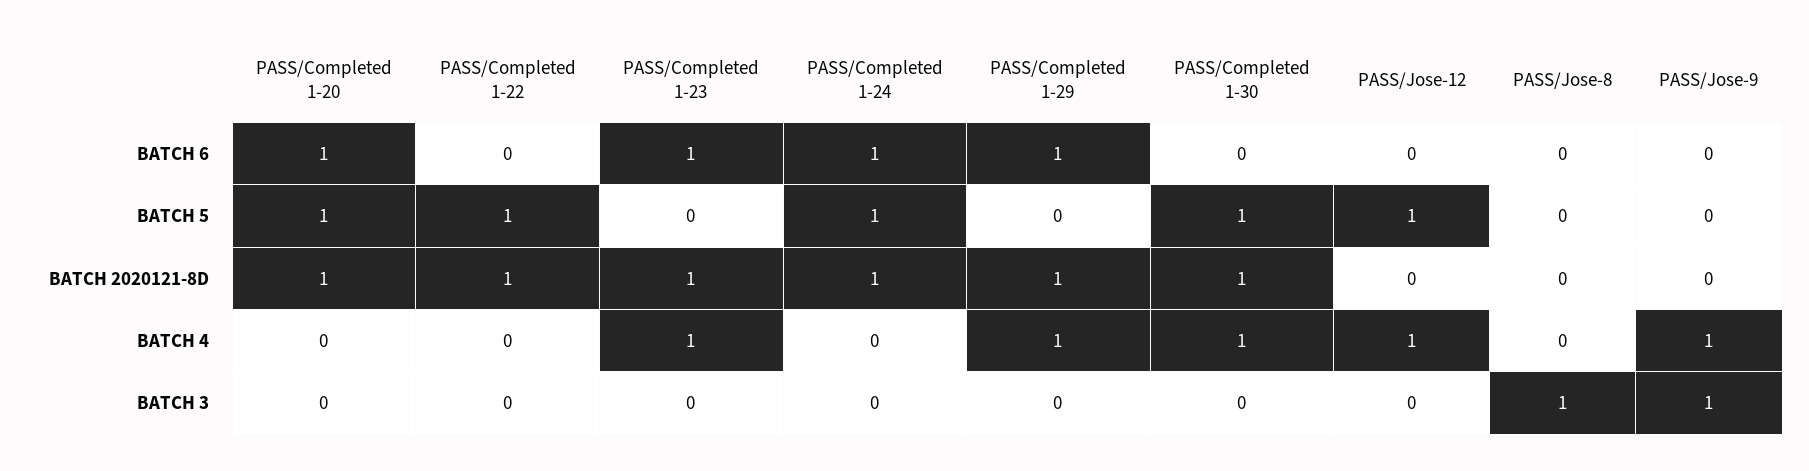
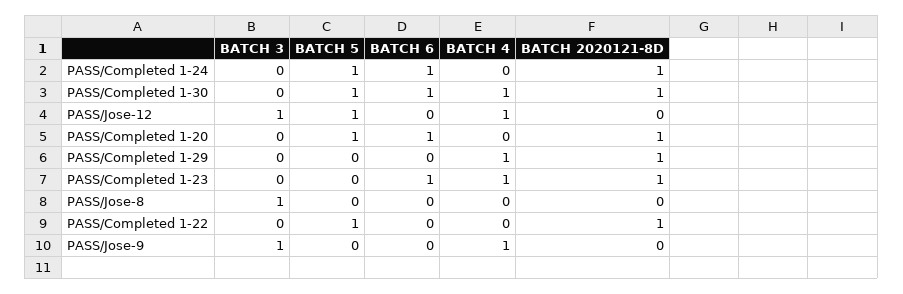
  {
    "PASS/Completed 1-20": {
      "BATCH 6": 1,
      "BATCH 5": 1,
      "BATCH 2020121-8D": 1,
      "BATCH 4": 0,
      "BATCH 3": 0
    },
    "PASS/Completed 1-22": {
      "BATCH 6": 0,
      "BATCH 5": 1,
      "BATCH 2020121-8D": 1,
      "BATCH 4": 0,
      "BATCH 3": 0
    },
    "PASS/Completed 1-23": {
      "BATCH 6": 1,
      "BATCH 5": 0,
      "BATCH 2020121-8D": 1,
      "BATCH 4": 1,
      "BATCH 3": 0
    },
    "PASS/Completed 1-24": {
      "BATCH 6": 1,
      "BATCH 5": 1,
      "BATCH 2020121-8D": 1,
      "BATCH 4": 0,
      "BATCH 3": 0
    },
    "PASS/Completed 1-29": {
-     "BATCH 6": 1,
+     "BATCH 6": 0,
      "BATCH 5": 0,
      "BATCH 2020121-8D": 1,
      "BATCH 4": 1,
      "BATCH 3": 0
    },
    "PASS/Completed 1-30": {
-     "BATCH 6": 0,
+     "BATCH 6": 1,
      "BATCH 5": 1,
      "BATCH 2020121-8D": 1,
      "BATCH 4": 1,
      "BATCH 3": 0
    },
    "PASS/Jose-12": {
      "BATCH 6": 0,
      "BATCH 5": 1,
      "BATCH 2020121-8D": 0,
      "BATCH 4": 1,
-     "BATCH 3": 0
+     "BATCH 3": 1
    },
    "PASS/Jose-8": {
      "BATCH 6": 0,
      "BATCH 5": 0,
      "BATCH 2020121-8D": 0,
      "BATCH 4": 0,
      "BATCH 3": 1
    },
    "PASS/Jose-9": {
      "BATCH 6": 0,
      "BATCH 5": 0,
      "BATCH 2020121-8D": 0,
      "BATCH 4": 1,
      "BATCH 3": 1
    }
  }

